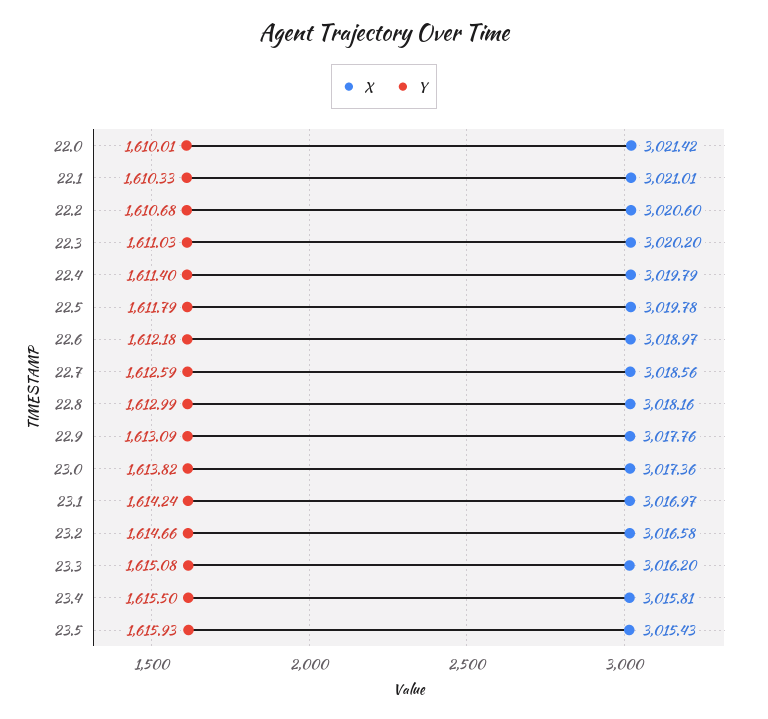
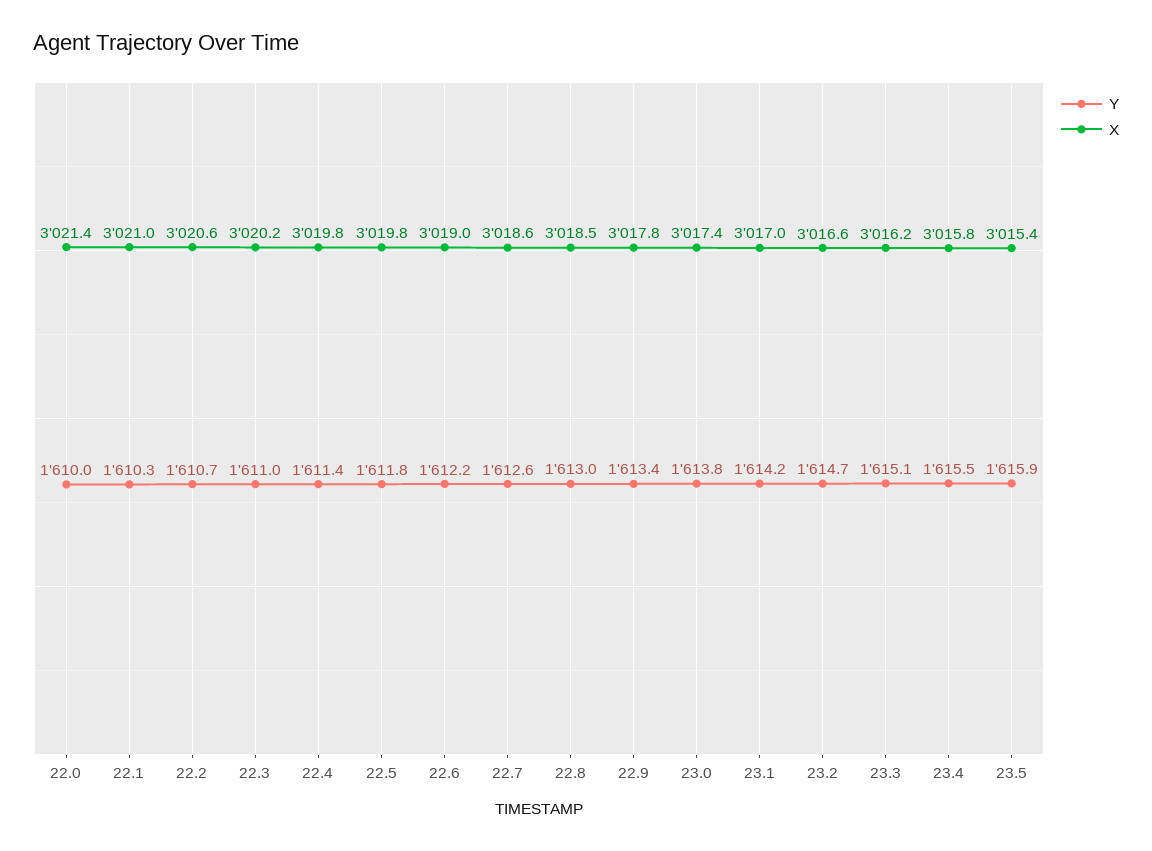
  {
    "X": {
      "22.0": 3021.42,
      "22.1": 3021.01,
      "22.2": 3020.6,
      "22.3": 3020.2,
      "22.4": 3019.79,
      "22.5": 3019.78,
      "22.6": 3018.97,
      "22.7": 3018.56,
-     "22.8": 3018.16,
+     "22.8": 3018.5,
      "22.9": 3017.76,
      "23.0": 3017.36,
      "23.1": 3016.97,
      "23.2": 3016.58,
      "23.3": 3016.2,
      "23.4": 3015.81,
      "23.5": 3015.43
    },
    "Y": {
      "22.0": 1610.01,
      "22.1": 1610.33,
      "22.2": 1610.68,
      "22.3": 1611.03,
      "22.4": 1611.4,
      "22.5": 1611.79,
      "22.6": 1612.18,
      "22.7": 1612.59,
      "22.8": 1612.99,
-     "22.9": 1613.09,
+     "22.9": 1613.4,
      "23.0": 1613.82,
      "23.1": 1614.24,
      "23.2": 1614.66,
      "23.3": 1615.08,
      "23.4": 1615.5,
      "23.5": 1615.93
    }
  }

